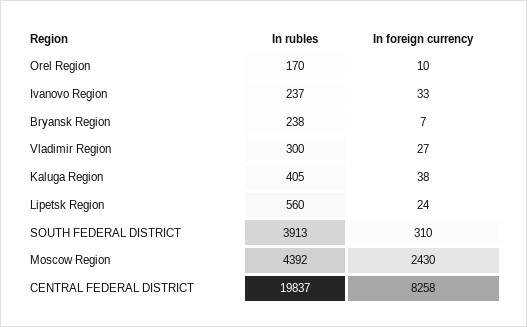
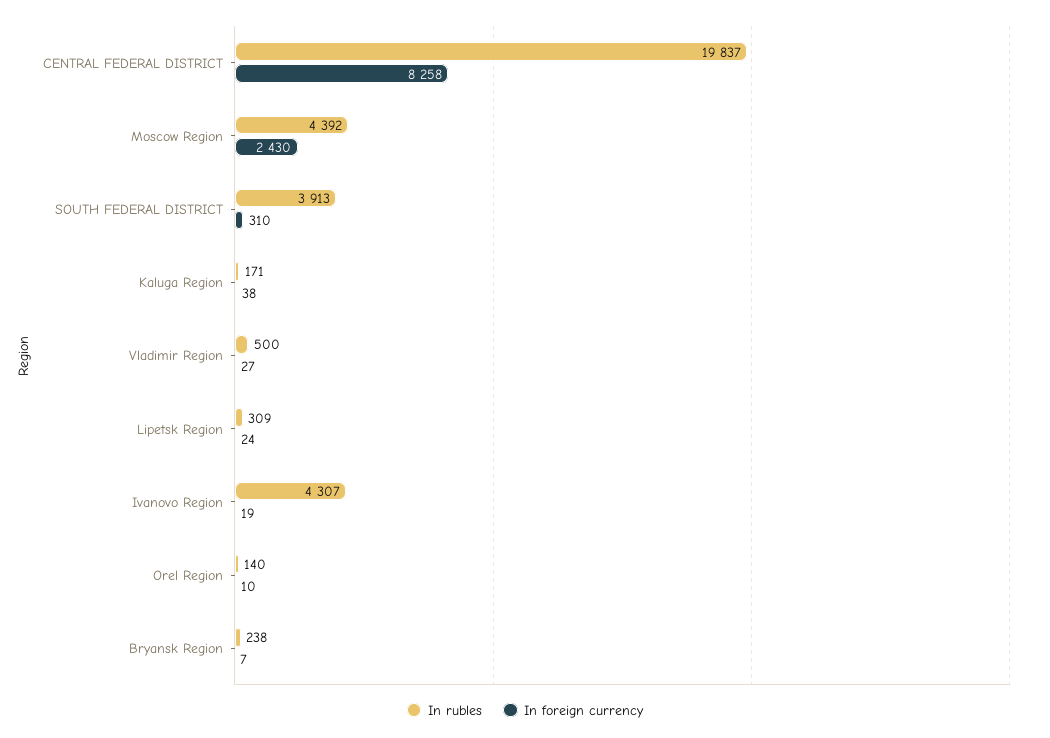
  {
    "In rubles": {
-     "Orel Region": 170,
+     "Orel Region": 140,
-     "Ivanovo Region": 237,
+     "Ivanovo Region": 4307,
      "Bryansk Region": 238,
-     "Vladimir Region": 300,
+     "Vladimir Region": 500,
-     "Kaluga Region": 405,
+     "Kaluga Region": 171,
-     "Lipetsk Region": 560,
+     "Lipetsk Region": 309,
      "SOUTH FEDERAL DISTRICT": 3913,
      "Moscow Region": 4392,
      "CENTRAL FEDERAL DISTRICT": 19837
    },
    "In foreign currency": {
      "Orel Region": 10,
-     "Ivanovo Region": 33,
+     "Ivanovo Region": 19,
      "Bryansk Region": 7,
      "Vladimir Region": 27,
      "Kaluga Region": 38,
      "Lipetsk Region": 24,
      "SOUTH FEDERAL DISTRICT": 310,
      "Moscow Region": 2430,
      "CENTRAL FEDERAL DISTRICT": 8258
    }
  }

